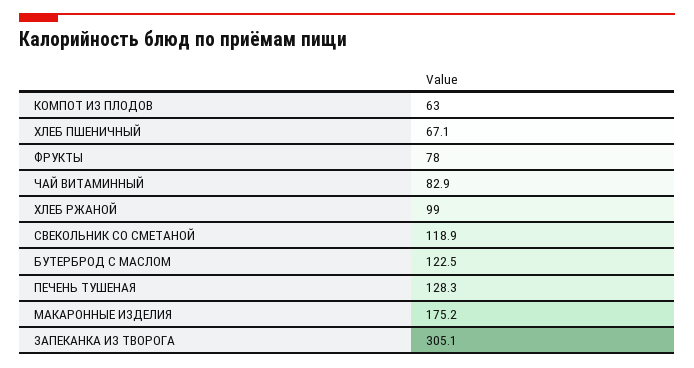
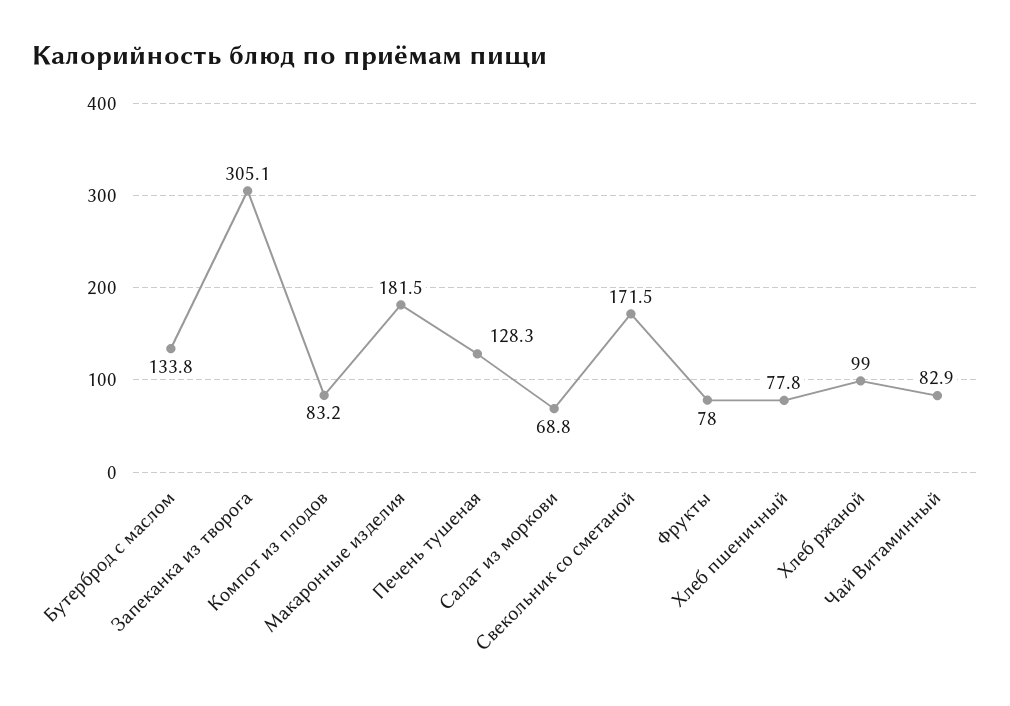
  {
-   "КОМПОТ ИЗ ПЛОДОВ": 63,
+   "КОМПОТ ИЗ ПЛОДОВ": 83.2,
-   "ХЛЕБ ПШЕНИЧНЫЙ": 67.1,
+   "ХЛЕБ ПШЕНИЧНЫЙ": 77.8,
    "ФРУКТЫ": 78,
    "ЧАЙ ВИТАМИННЫЙ": 82.9,
    "ХЛЕБ РЖАНОЙ": 99,
-   "СВЕКОЛЬНИК СО СМЕТАНОЙ": 118.9,
+   "СВЕКОЛЬНИК СО СМЕТАНОЙ": 171.5,
-   "БУТЕРБРОД С МАСЛОМ": 122.5,
+   "БУТЕРБРОД С МАСЛОМ": 133.8,
    "ПЕЧЕНЬ ТУШЕНАЯ": 128.3,
-   "МАКАРОННЫЕ ИЗДЕЛИЯ": 175.2,
+   "МАКАРОННЫЕ ИЗДЕЛИЯ": 181.5,
-   "ЗАПЕКАНКА ИЗ ТВОРОГА": 305.1
+   "ЗАПЕКАНКА ИЗ ТВОРОГА": 305.1,
+   "Салат из моркови": 68.8
  }

